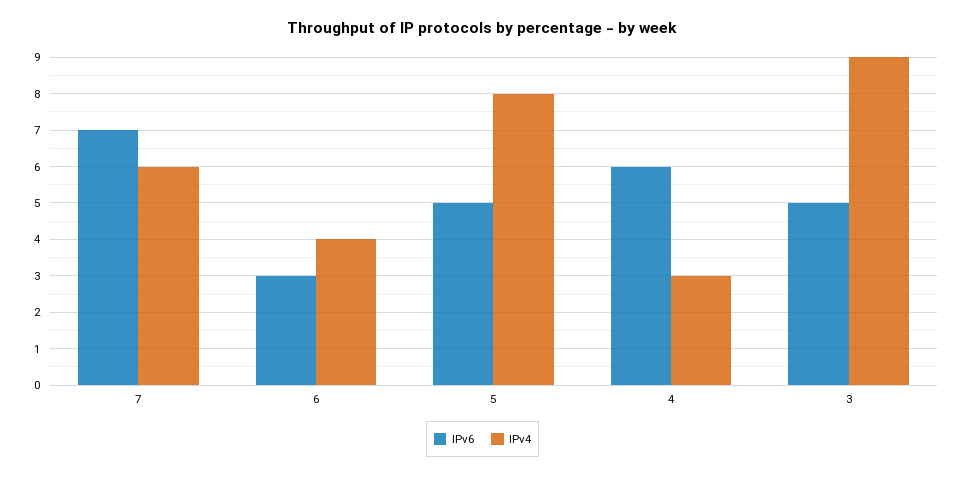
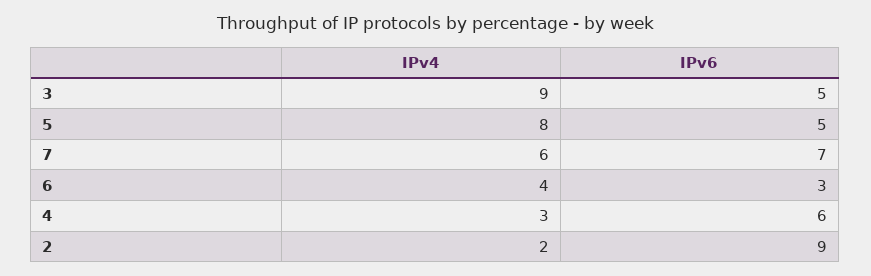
  {
    "IPv6": {
      "7": 7,
      "6": 3,
      "5": 5,
      "4": 6,
-     "3": 5
+     "3": 5,
+     "2": 9
    },
    "IPv4": {
      "7": 6,
      "6": 4,
      "5": 8,
      "4": 3,
-     "3": 9
+     "3": 9,
+     "2": 2
    }
  }

